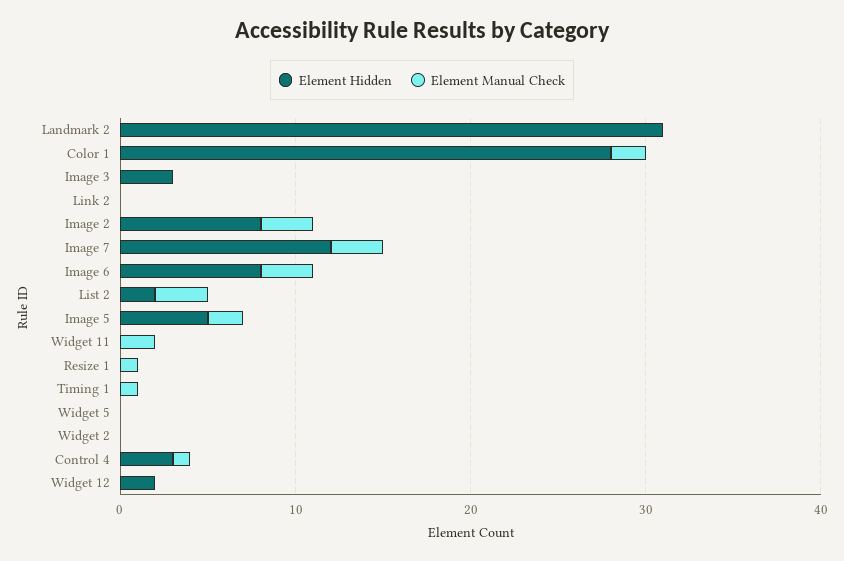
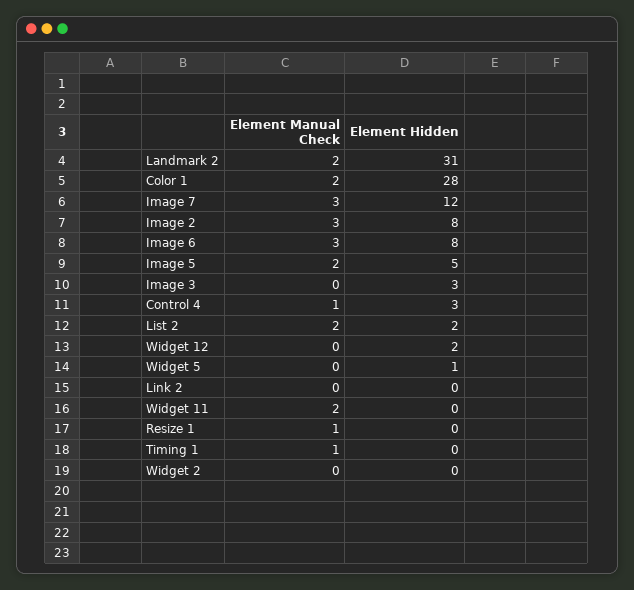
  {
    "Element Hidden": {
      "Landmark 2": 31,
      "Color 1": 28,
      "Image 3": 3,
      "Link 2": 0,
      "Image 2": 8,
      "Image 7": 12,
      "Image 6": 8,
      "List 2": 2,
      "Image 5": 5,
      "Widget 11": 0,
      "Resize 1": 0,
      "Timing 1": 0,
-     "Widget 5": 0,
+     "Widget 5": 1,
      "Widget 2": 0,
      "Control 4": 3,
      "Widget 12": 2
    },
    "Element Manual Check": {
-     "Landmark 2": 0,
+     "Landmark 2": 2,
      "Color 1": 2,
      "Image 3": 0,
      "Link 2": 0,
      "Image 2": 3,
      "Image 7": 3,
      "Image 6": 3,
-     "List 2": 3,
+     "List 2": 2,
      "Image 5": 2,
      "Widget 11": 2,
      "Resize 1": 1,
      "Timing 1": 1,
      "Widget 5": 0,
      "Widget 2": 0,
      "Control 4": 1,
      "Widget 12": 0
    }
  }

